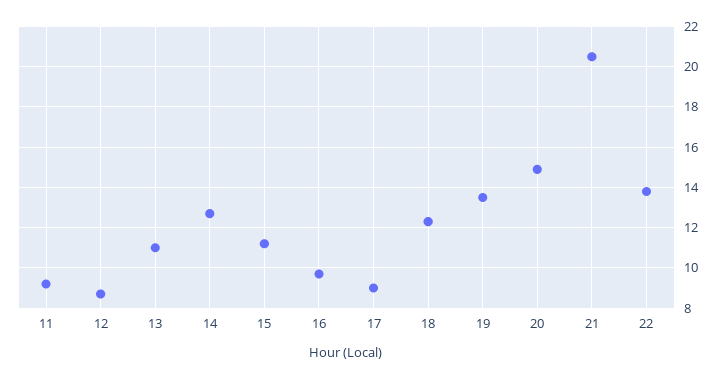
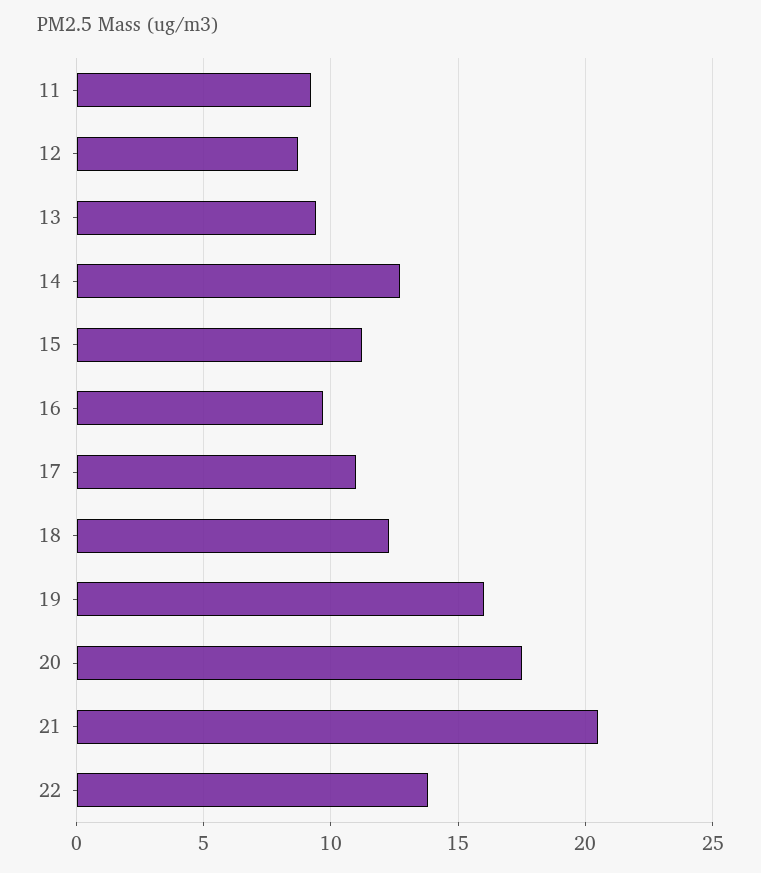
  {
    "11": 9,
    "12": 8.5,
-   "13": 11,
+   "13": 9.5,
    "14": 12.5,
    "15": 11,
    "16": 9.5,
-   "17": 9,
+   "17": 11,
    "18": 12.5,
-   "19": 13.5,
+   "19": 16,
-   "20": 15,
+   "20": 17.5,
    "21": 20.5,
    "22": 14
  }

